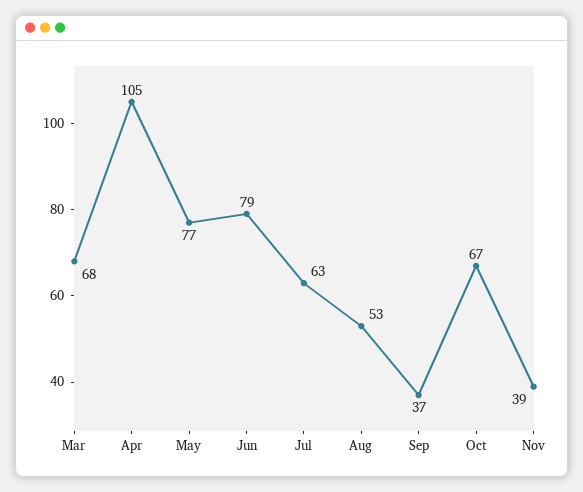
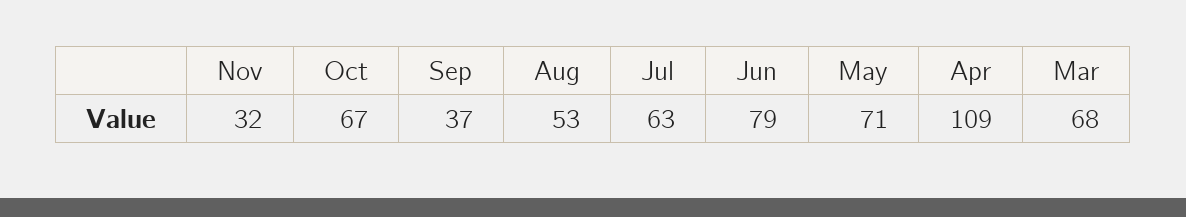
  {
    "Mar": 68,
-   "Apr": 105,
+   "Apr": 109,
-   "May": 77,
+   "May": 71,
    "Jun": 79,
    "Jul": 63,
    "Aug": 53,
    "Sep": 37,
    "Oct": 67,
-   "Nov": 39
+   "Nov": 32
  }

